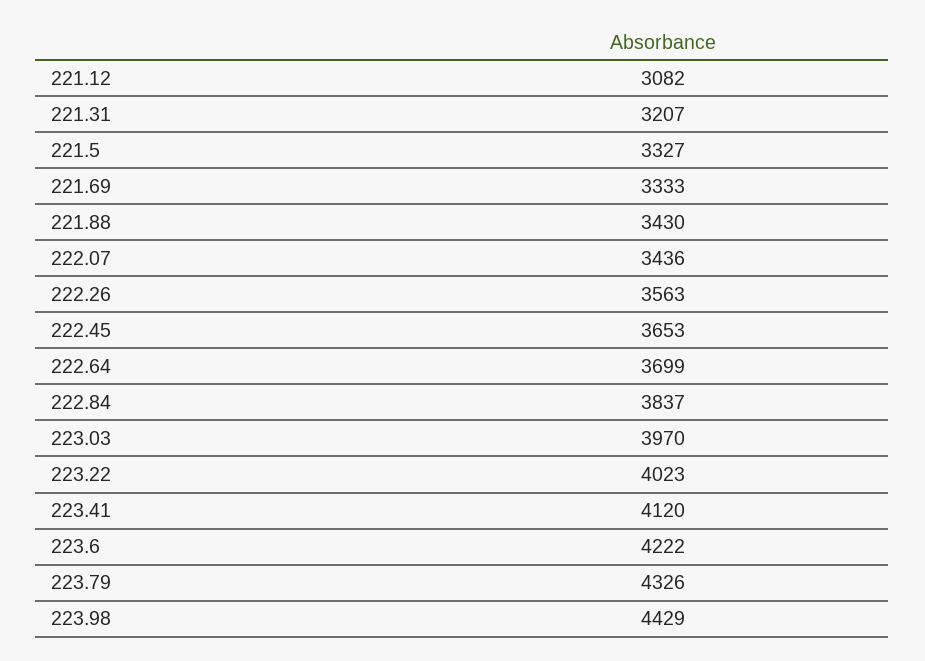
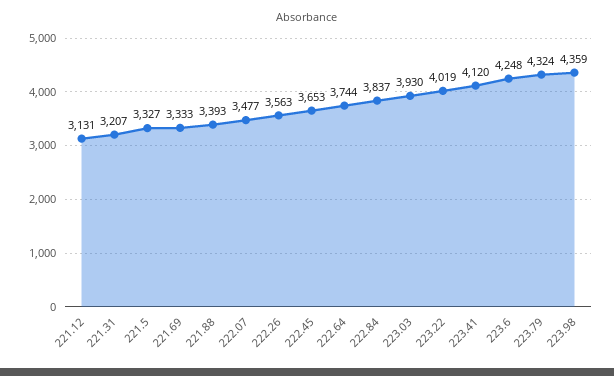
  {
-   "221.12": 3082,
+   "221.12": 3131,
    "221.31": 3207,
    "221.5": 3327,
    "221.69": 3333,
-   "221.88": 3430,
+   "221.88": 3393,
-   "222.07": 3436,
+   "222.07": 3477,
    "222.26": 3563,
    "222.45": 3653,
-   "222.64": 3699,
+   "222.64": 3744,
    "222.84": 3837,
-   "223.03": 3970,
+   "223.03": 3930,
-   "223.22": 4023,
+   "223.22": 4019,
    "223.41": 4120,
-   "223.6": 4222,
+   "223.6": 4248,
-   "223.79": 4326,
+   "223.79": 4324,
-   "223.98": 4429
+   "223.98": 4359
  }

